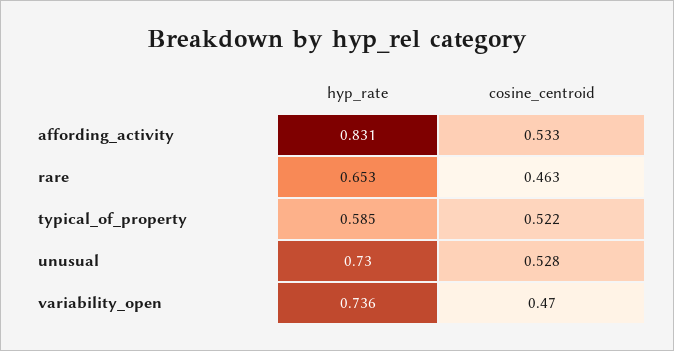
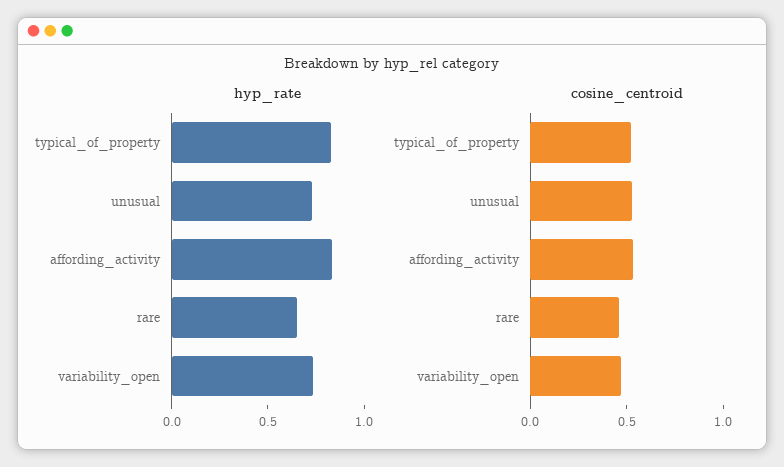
  {
    "hyp_rate": {
      "affording_activity": 0.831,
      "rare": 0.653,
-     "typical_of_property": 0.585,
+     "typical_of_property": 0.8,
      "unusual": 0.73,
      "variability_open": 0.736
    },
    "cosine_centroid": {
      "affording_activity": 0.533,
      "rare": 0.463,
      "typical_of_property": 0.522,
      "unusual": 0.528,
      "variability_open": 0.47
    }
  }

